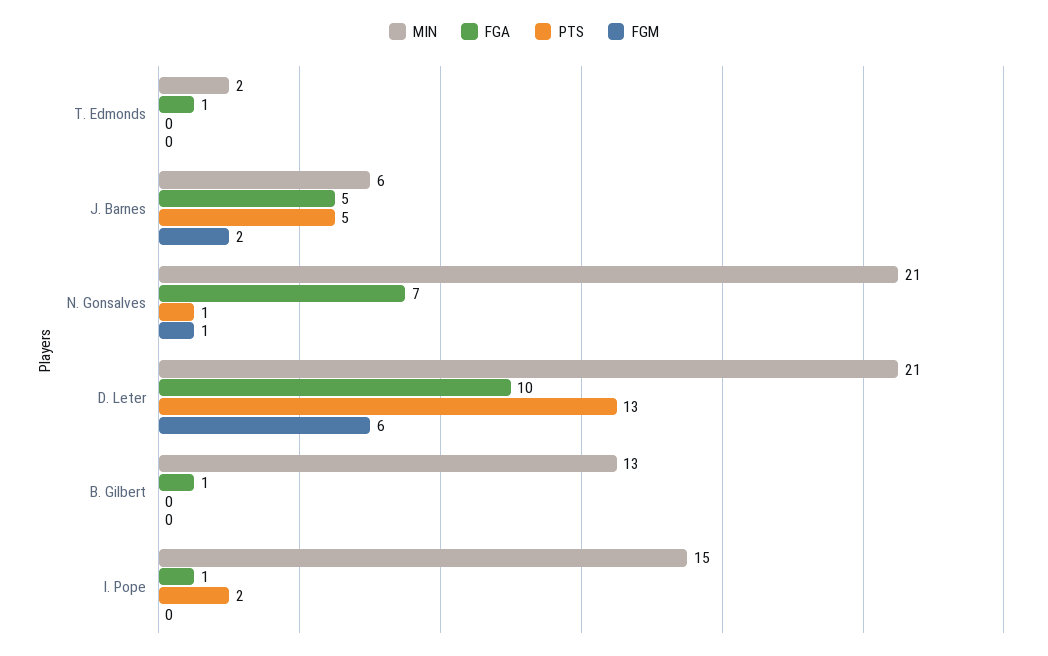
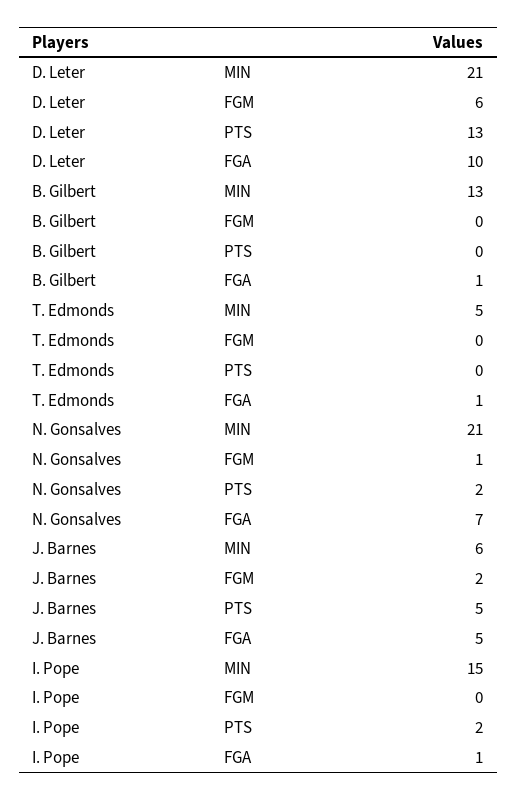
  {
    "MIN": {
-     "T. Edmonds": 2,
+     "T. Edmonds": 5,
      "J. Barnes": 6,
      "N. Gonsalves": 21,
      "D. Leter": 21,
      "B. Gilbert": 13,
      "I. Pope": 15
    },
    "FGA": {
      "T. Edmonds": 1,
      "J. Barnes": 5,
      "N. Gonsalves": 7,
      "D. Leter": 10,
      "B. Gilbert": 1,
      "I. Pope": 1
    },
    "PTS": {
      "T. Edmonds": 0,
      "J. Barnes": 5,
-     "N. Gonsalves": 1,
+     "N. Gonsalves": 2,
      "D. Leter": 13,
      "B. Gilbert": 0,
      "I. Pope": 2
    },
    "FGM": {
      "T. Edmonds": 0,
      "J. Barnes": 2,
      "N. Gonsalves": 1,
      "D. Leter": 6,
      "B. Gilbert": 0,
      "I. Pope": 0
    }
  }

